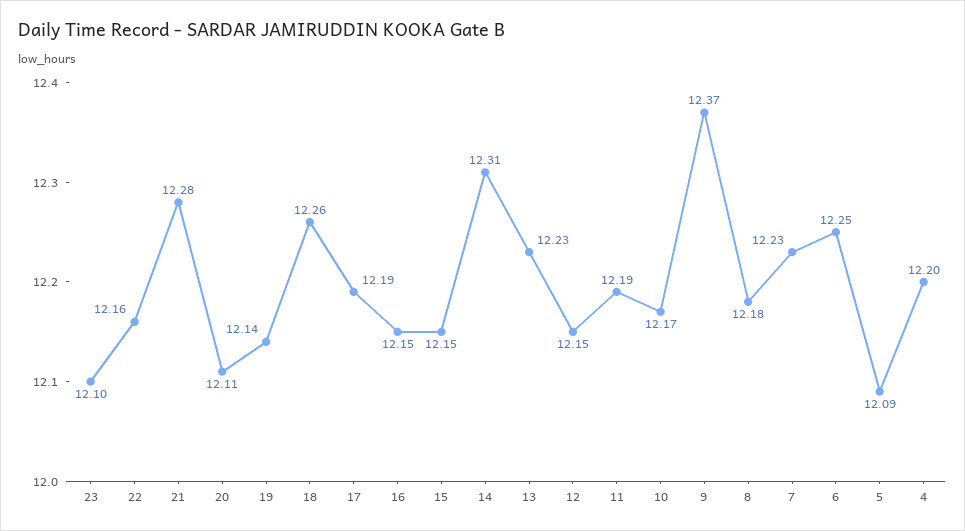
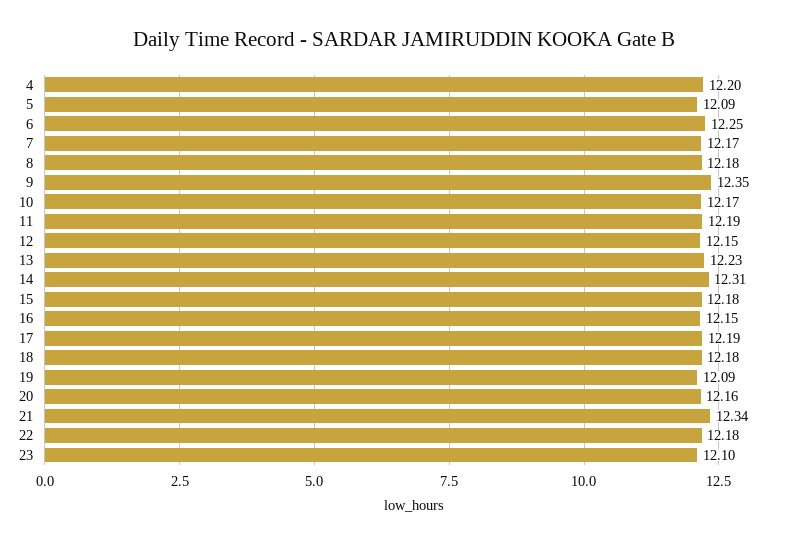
  {
    "23": 12.1,
-   "22": 12.16,
+   "22": 12.18,
-   "21": 12.28,
+   "21": 12.34,
-   "20": 12.11,
+   "20": 12.16,
-   "19": 12.14,
+   "19": 12.09,
-   "18": 12.26,
+   "18": 12.18,
    "17": 12.19,
    "16": 12.15,
-   "15": 12.15,
+   "15": 12.18,
    "14": 12.31,
    "13": 12.23,
    "12": 12.15,
    "11": 12.19,
    "10": 12.17,
-   "9": 12.37,
+   "9": 12.35,
    "8": 12.18,
-   "7": 12.23,
+   "7": 12.17,
    "6": 12.25,
    "5": 12.09,
    "4": 12.2
  }

